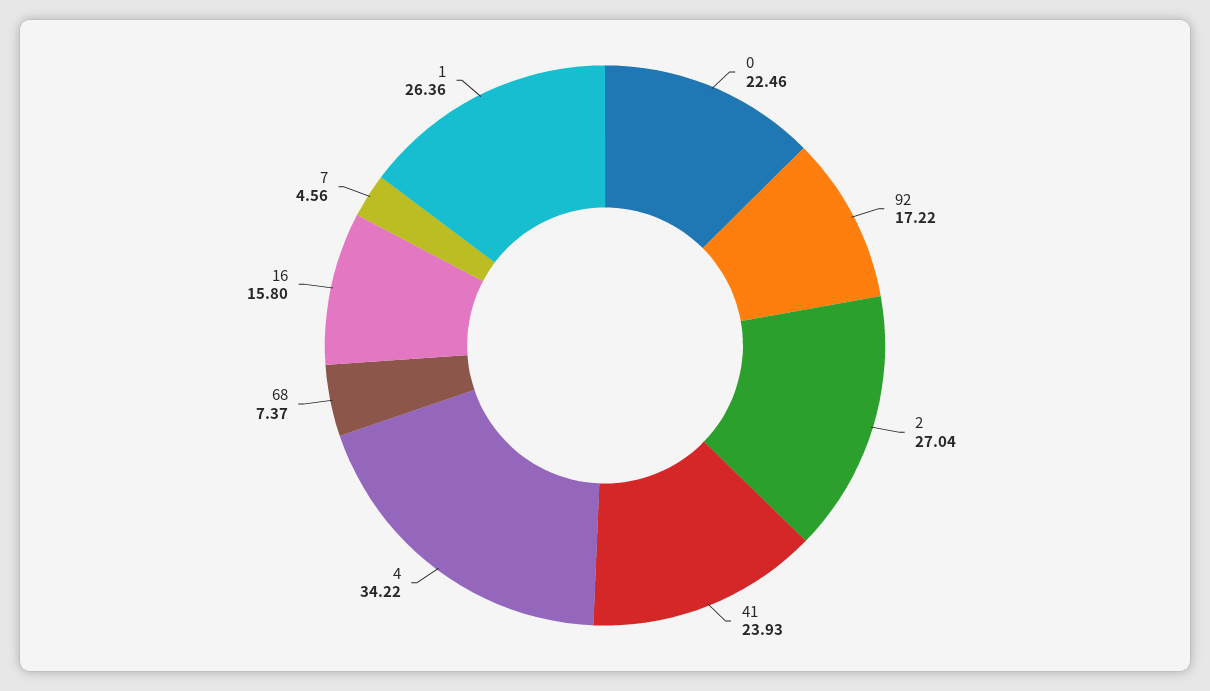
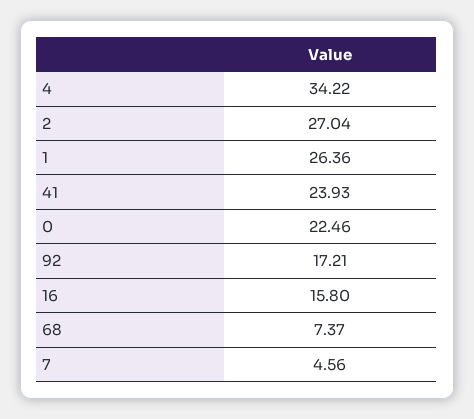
  {
    "0": 22.46,
-   "92": 17.22,
+   "92": 17.21,
    "2": 27.04,
    "41": 23.93,
    "4": 34.22,
    "68": 7.37,
    "16": 15.8,
    "7": 4.56,
    "1": 26.36
  }

